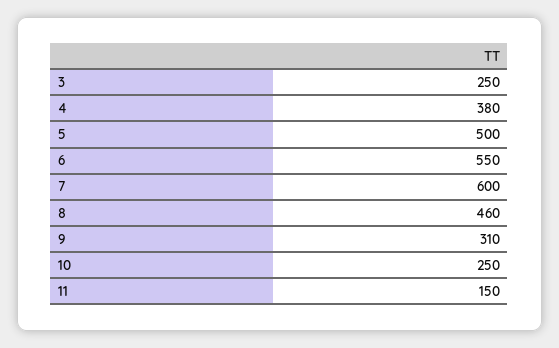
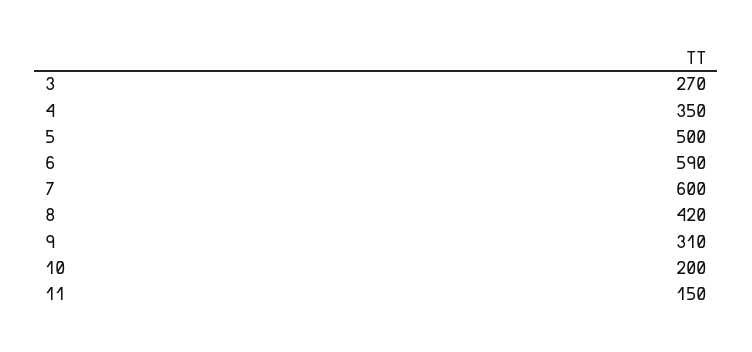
  {
-   "3": 250,
+   "3": 270,
-   "4": 380,
+   "4": 350,
    "5": 500,
-   "6": 550,
+   "6": 590,
    "7": 600,
-   "8": 460,
+   "8": 420,
    "9": 310,
-   "10": 250,
+   "10": 200,
    "11": 150
  }

